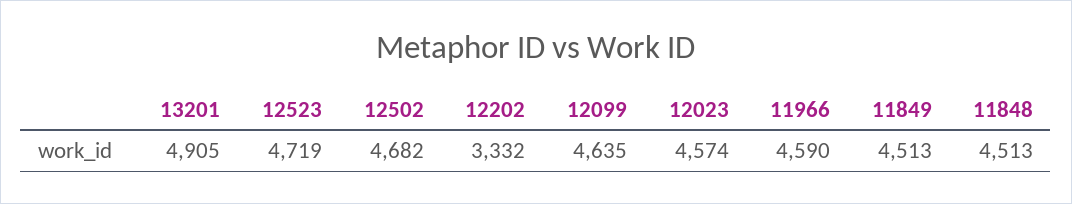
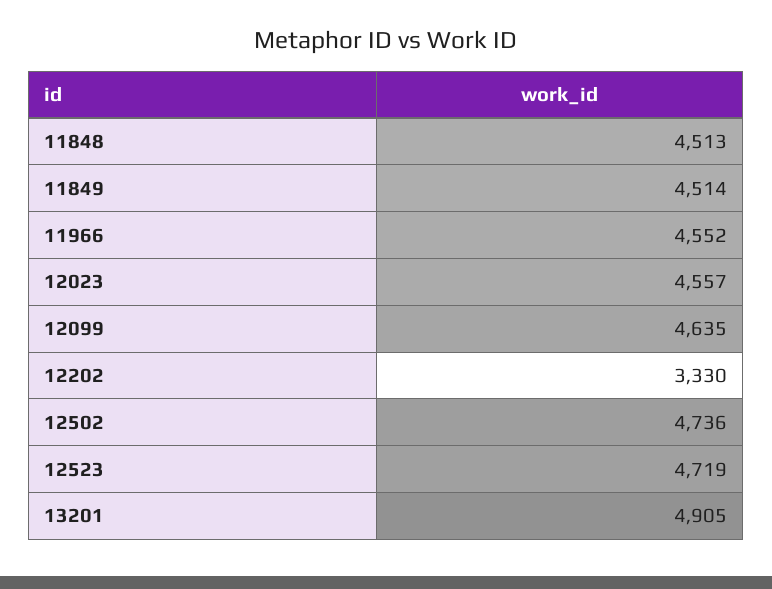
  {
    "13201": 4905,
    "12523": 4719,
-   "12502": 4682,
+   "12502": 4736,
-   "12202": 3332,
+   "12202": 3330,
    "12099": 4635,
-   "12023": 4574,
+   "12023": 4557,
-   "11966": 4590,
+   "11966": 4552,
-   "11849": 4513,
+   "11849": 4514,
    "11848": 4513
  }

